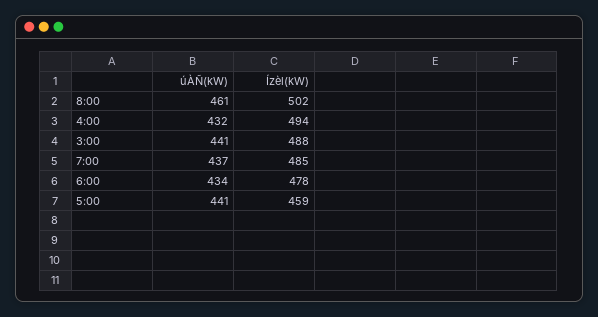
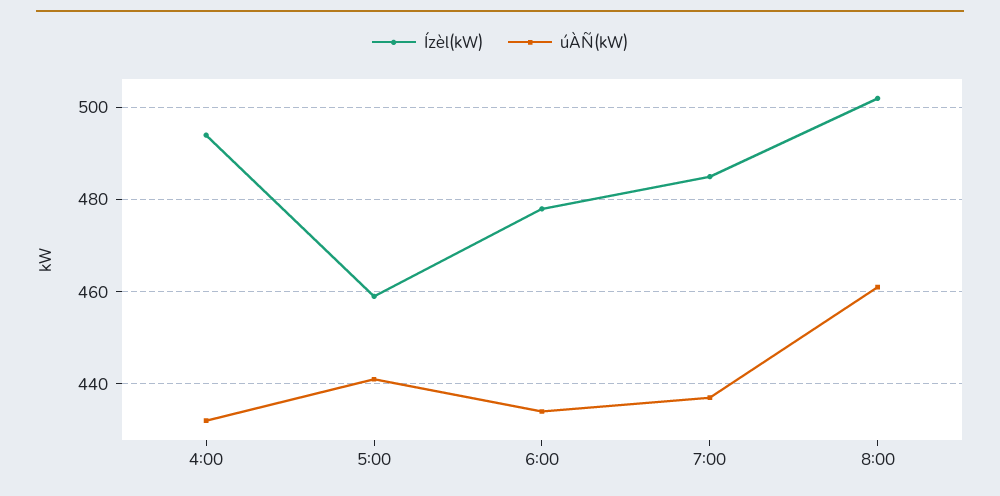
  {
    "úÀÑ(kW)": {
      "8:00": 461,
      "4:00": 432,
-     "3:00": 441,
      "7:00": 437,
      "6:00": 434,
      "5:00": 441
    },
    "Ízèl(kW)": {
      "8:00": 502,
      "4:00": 494,
-     "3:00": 488,
      "7:00": 485,
      "6:00": 478,
      "5:00": 459
    }
  }

